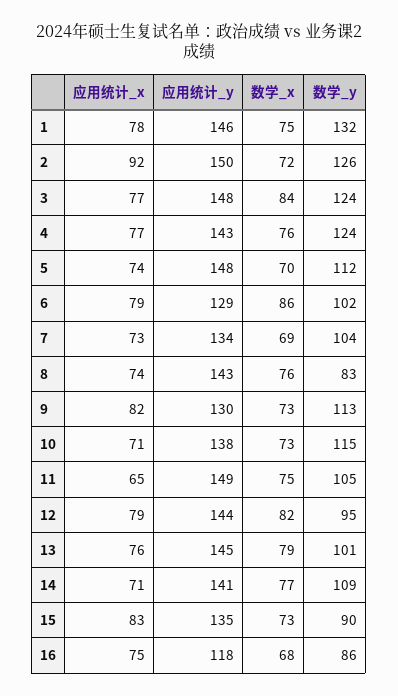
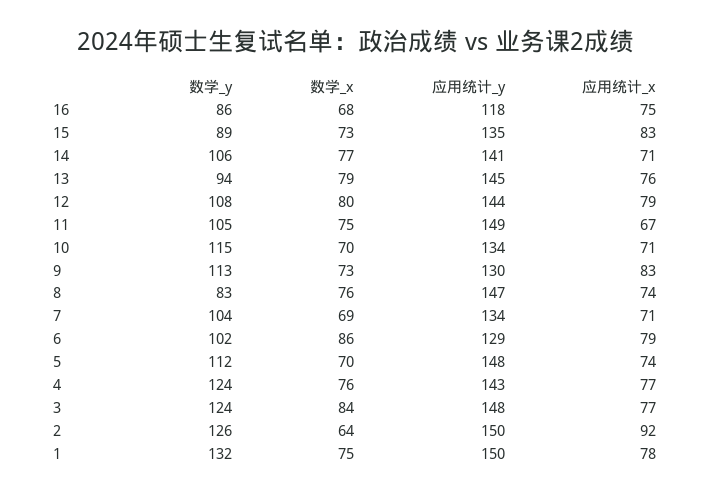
  {
    "应用统计_x": {
      "1": 78,
      "2": 92,
      "3": 77,
      "4": 77,
      "5": 74,
      "6": 79,
-     "7": 73,
+     "7": 71,
      "8": 74,
-     "9": 82,
+     "9": 83,
      "10": 71,
-     "11": 65,
+     "11": 67,
      "12": 79,
      "13": 76,
      "14": 71,
      "15": 83,
      "16": 75
    },
    "应用统计_y": {
-     "1": 146,
+     "1": 150,
      "2": 150,
      "3": 148,
      "4": 143,
      "5": 148,
      "6": 129,
      "7": 134,
-     "8": 143,
+     "8": 147,
      "9": 130,
-     "10": 138,
+     "10": 134,
      "11": 149,
      "12": 144,
      "13": 145,
      "14": 141,
      "15": 135,
      "16": 118
    },
    "数学_x": {
      "1": 75,
-     "2": 72,
+     "2": 64,
      "3": 84,
      "4": 76,
      "5": 70,
      "6": 86,
      "7": 69,
      "8": 76,
      "9": 73,
-     "10": 73,
+     "10": 70,
      "11": 75,
-     "12": 82,
+     "12": 80,
      "13": 79,
      "14": 77,
      "15": 73,
      "16": 68
    },
    "数学_y": {
      "1": 132,
      "2": 126,
      "3": 124,
      "4": 124,
      "5": 112,
      "6": 102,
      "7": 104,
      "8": 83,
      "9": 113,
      "10": 115,
      "11": 105,
-     "12": 95,
+     "12": 108,
-     "13": 101,
+     "13": 94,
-     "14": 109,
+     "14": 106,
-     "15": 90,
+     "15": 89,
      "16": 86
    }
  }

